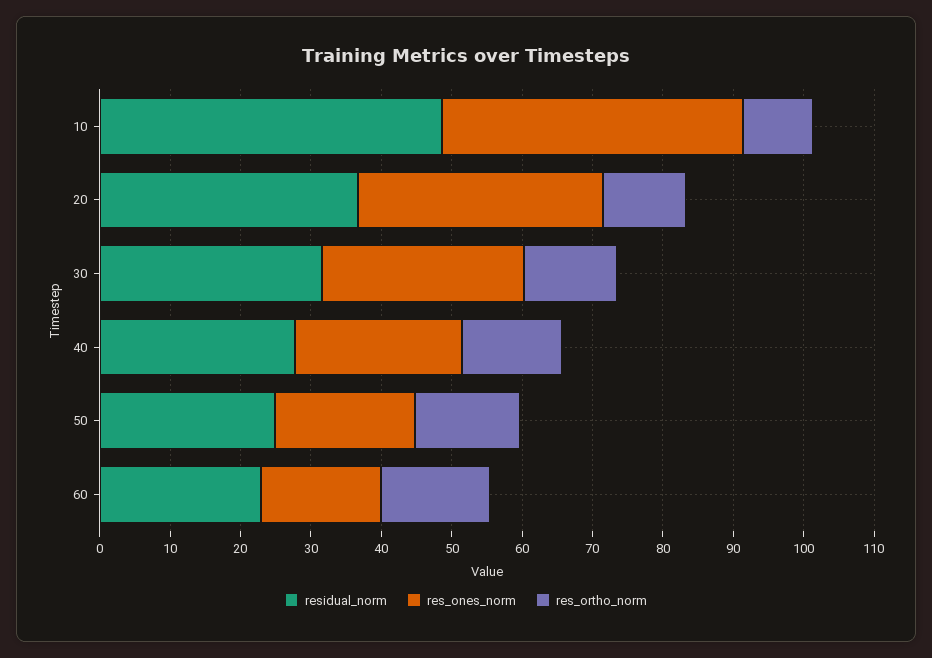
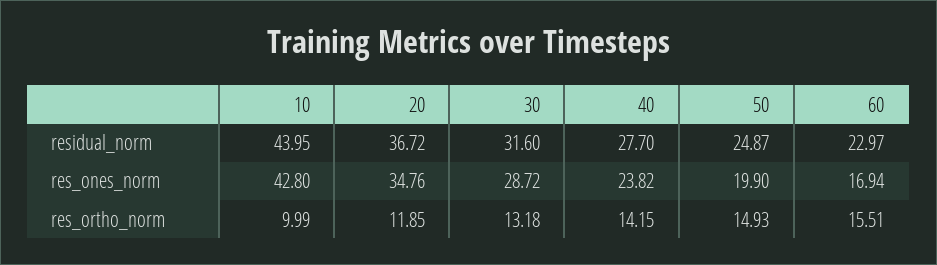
  {
    "residual_norm": {
-     "10": 48,
+     "10": 43.95,
      "20": 36.72,
      "30": 31.6,
      "40": 27.7,
      "50": 24.87,
      "60": 22.97
    },
    "res_ones_norm": {
      "10": 42.8,
      "20": 34.76,
      "30": 28.72,
      "40": 23.82,
      "50": 19.9,
      "60": 16.94
    },
    "res_ortho_norm": {
      "10": 9.99,
      "20": 11.85,
      "30": 13.18,
      "40": 14.15,
      "50": 14.93,
      "60": 15.51
    }
  }

